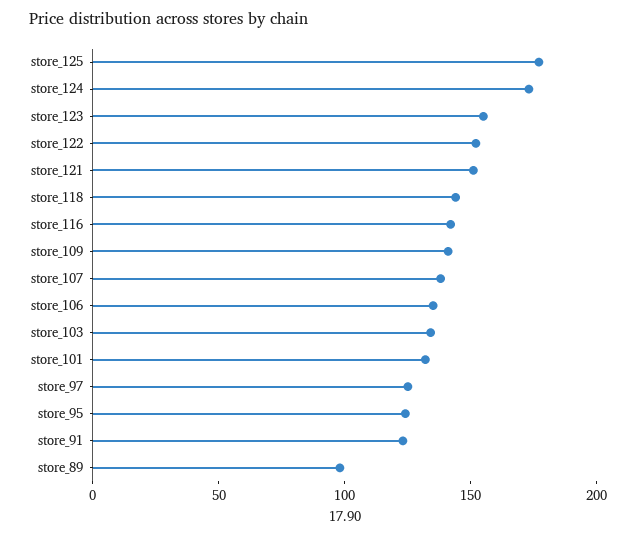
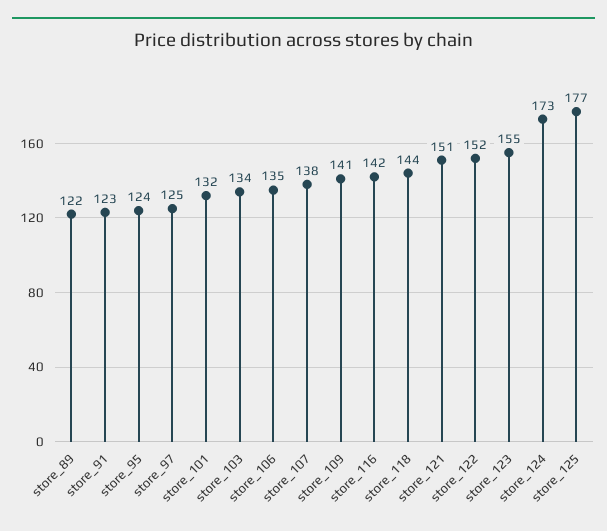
  {
    "store_125": 177,
    "store_124": 173,
    "store_123": 155,
    "store_122": 152,
    "store_121": 151,
    "store_118": 144,
    "store_116": 142,
    "store_109": 141,
    "store_107": 138,
    "store_106": 135,
    "store_103": 134,
    "store_101": 132,
    "store_97": 125,
    "store_95": 124,
    "store_91": 123,
-   "store_89": 100
+   "store_89": 122
  }

